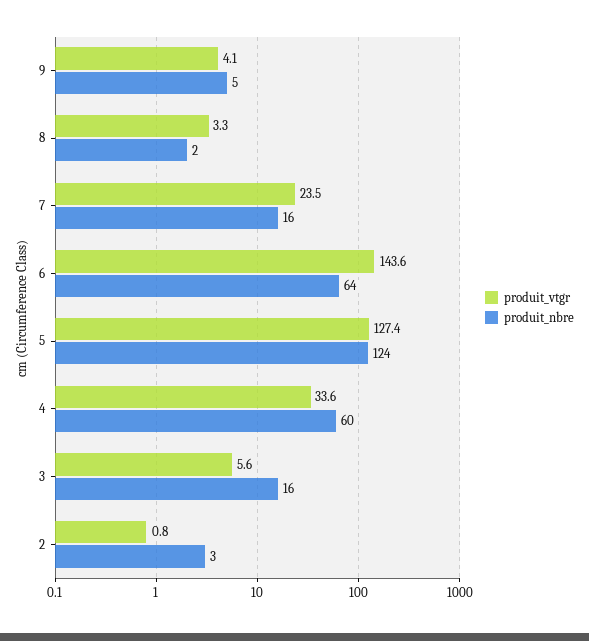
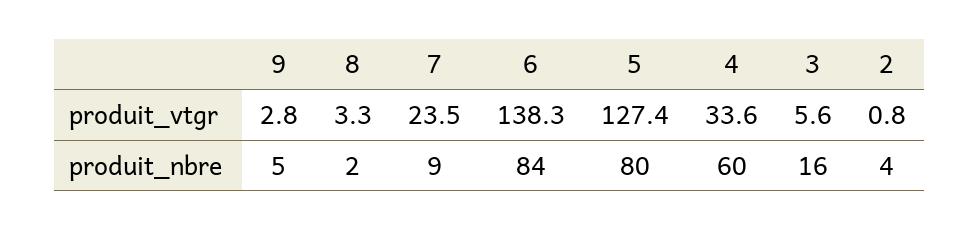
  {
    "produit_vtgr": {
-     "9": 4.1,
+     "9": 2.8,
      "8": 3.3,
      "7": 23.5,
-     "6": 143.6,
+     "6": 138.3,
      "5": 127.4,
      "4": 33.6,
      "3": 5.6,
      "2": 0.8
    },
    "produit_nbre": {
      "9": 5,
      "8": 2,
-     "7": 16,
+     "7": 9,
-     "6": 64,
+     "6": 84,
-     "5": 124,
+     "5": 80,
      "4": 60,
      "3": 16,
-     "2": 3
+     "2": 4
    }
  }

